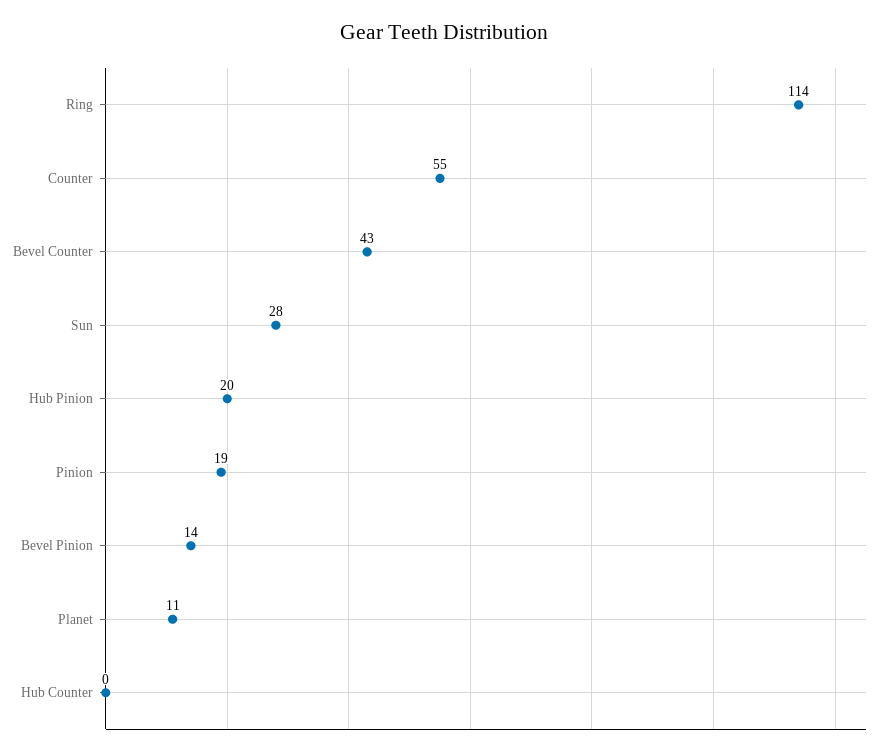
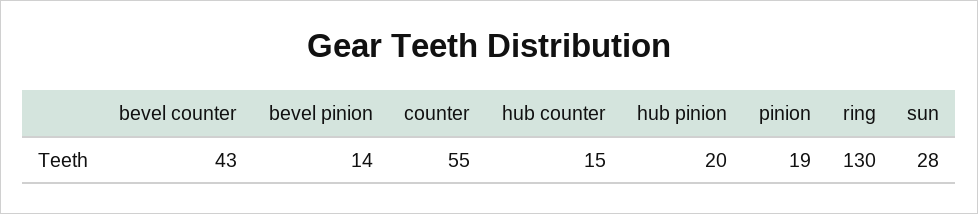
  {
-   "Ring": 114,
+   "Ring": 130,
    "Counter": 55,
    "Bevel Counter": 43,
    "Sun": 28,
    "Hub Pinion": 20,
    "Pinion": 19,
    "Bevel Pinion": 14,
-   "Planet": 11,
-   "Hub Counter": 0
+   "Hub Counter": 15
  }

